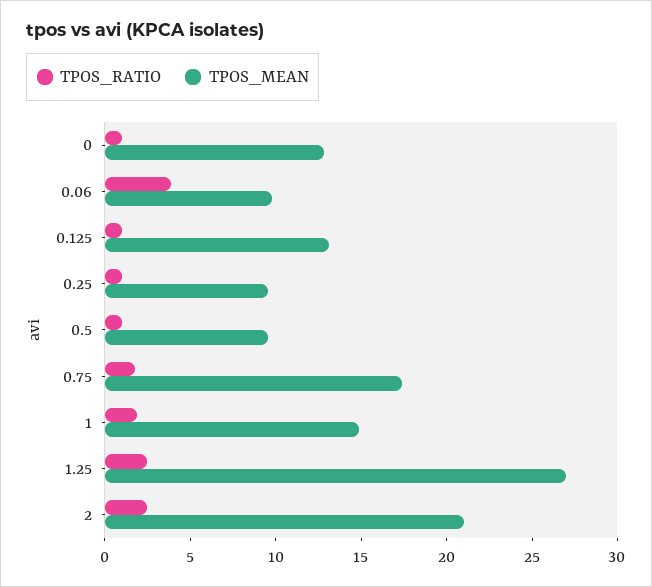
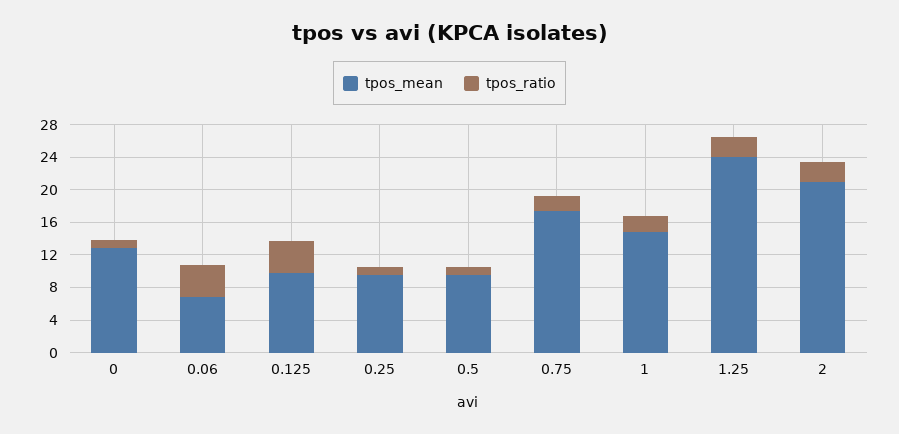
  {
    "TPOS_RATIO": {
      "0": 1,
      "0.06": 4,
-     "0.125": 1,
+     "0.125": 4,
      "0.25": 1,
      "0.5": 1,
      "0.75": 2,
      "1": 2,
      "1.25": 2,
      "2": 2
    },
    "TPOS_MEAN": {
      "0": 13,
-     "0.06": 10,
+     "0.06": 7,
-     "0.125": 13,
+     "0.125": 10,
      "0.25": 10,
      "0.5": 10,
      "0.75": 17,
      "1": 15,
-     "1.25": 27,
+     "1.25": 24,
      "2": 21
    }
  }

